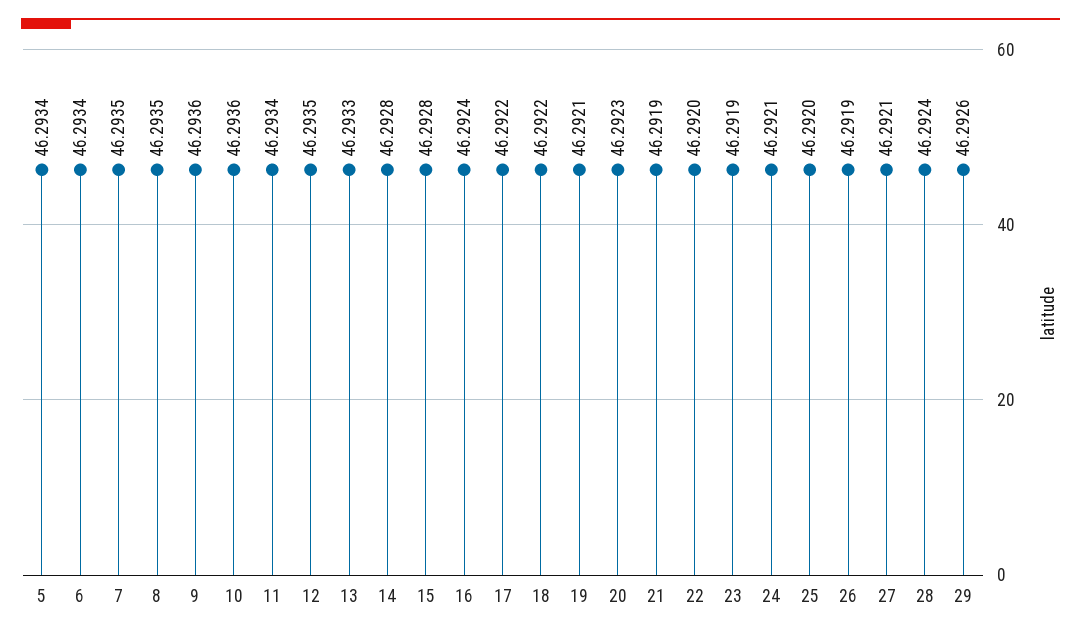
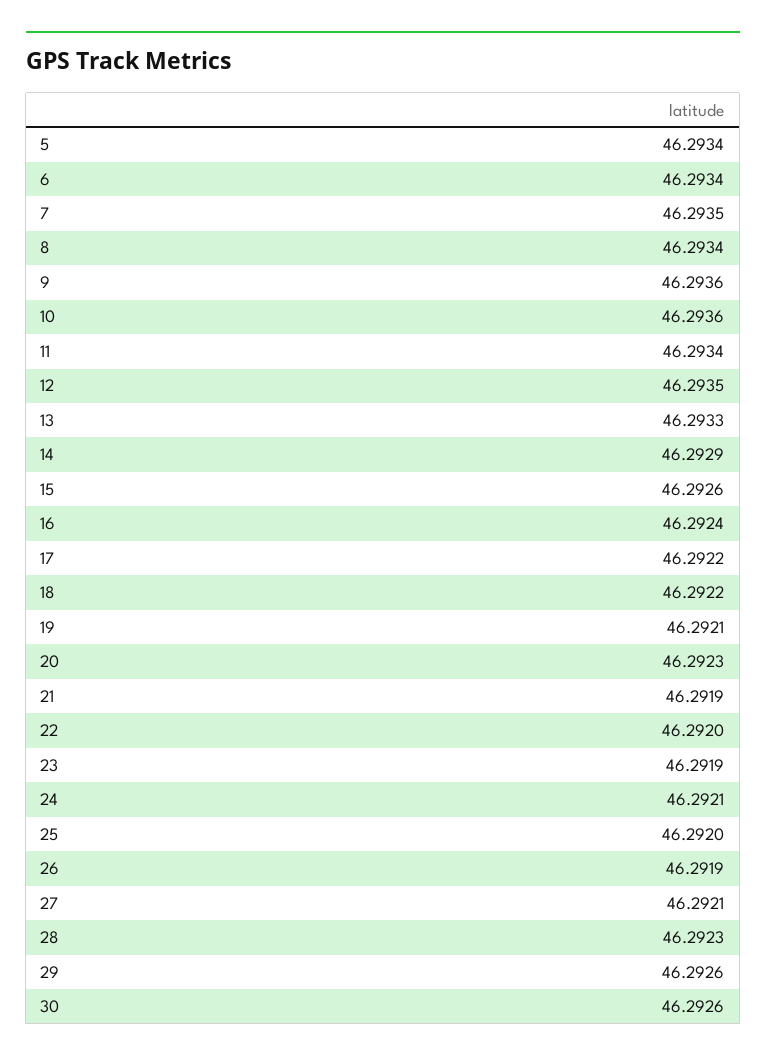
  {
    "5": 46.2934,
    "6": 46.2934,
    "7": 46.2935,
-   "8": 46.2935,
+   "8": 46.2934,
    "9": 46.2936,
    "10": 46.2936,
    "11": 46.2934,
    "12": 46.2935,
    "13": 46.2933,
-   "14": 46.2928,
+   "14": 46.2929,
-   "15": 46.2928,
+   "15": 46.2926,
    "16": 46.2924,
    "17": 46.2922,
    "18": 46.2922,
    "19": 46.2921,
    "20": 46.2923,
    "21": 46.2919,
    "22": 46.292,
    "23": 46.2919,
    "24": 46.2921,
    "25": 46.292,
    "26": 46.2919,
    "27": 46.2921,
-   "28": 46.2924,
+   "28": 46.2923,
-   "29": 46.2926
+   "29": 46.2926,
+   "30": 46.2926
  }

